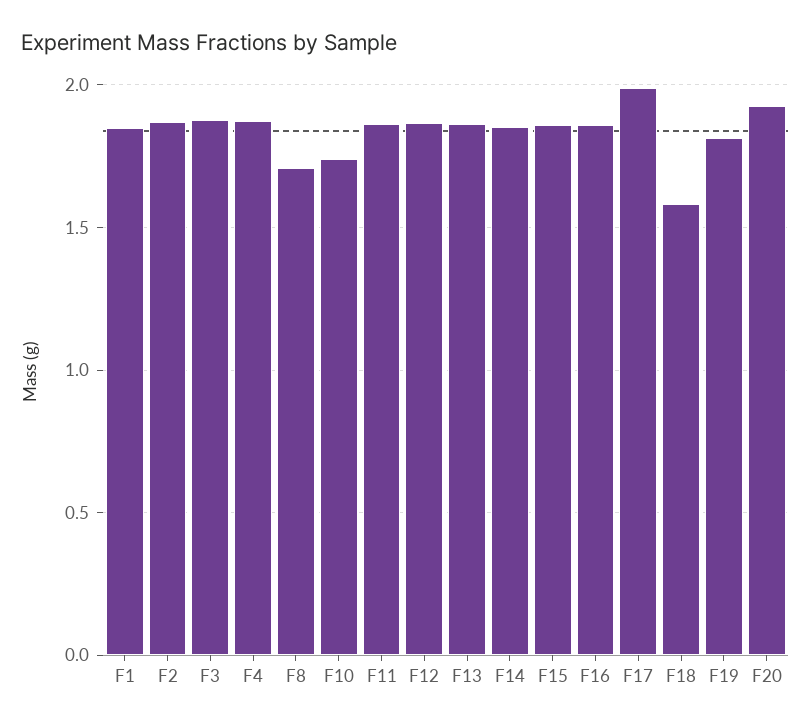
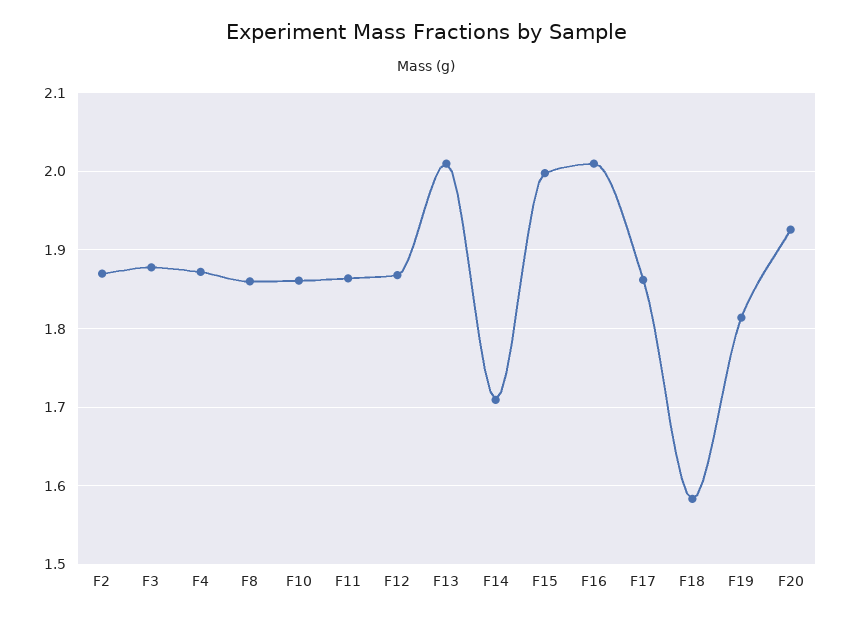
  {
-   "F1": 1.85,
    "F2": 1.87,
    "F3": 1.88,
    "F4": 1.87,
-   "F8": 1.7,
+   "F8": 1.86,
-   "F10": 1.75,
+   "F10": 1.86,
    "F11": 1.86,
    "F12": 1.87,
-   "F13": 1.85,
+   "F13": 2.01,
-   "F14": 1.85,
+   "F14": 1.71,
-   "F15": 1.85,
+   "F15": 2,
-   "F16": 1.85,
+   "F16": 2.01,
-   "F17": 2,
+   "F17": 1.86,
    "F18": 1.58,
    "F19": 1.81,
    "F20": 1.93
  }

